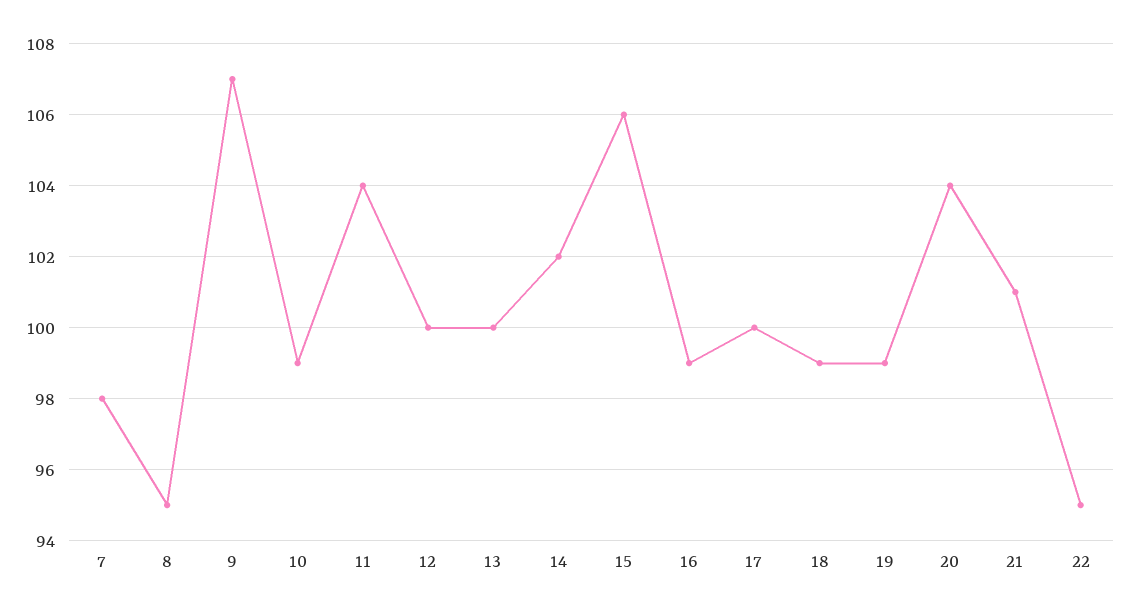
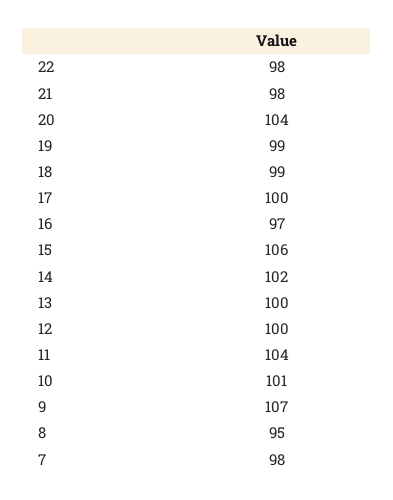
  {
    "7": 98,
    "8": 95,
    "9": 107,
-   "10": 99,
+   "10": 101,
    "11": 104,
    "12": 100,
    "13": 100,
    "14": 102,
    "15": 106,
-   "16": 99,
+   "16": 97,
    "17": 100,
    "18": 99,
    "19": 99,
    "20": 104,
-   "21": 101,
+   "21": 98,
-   "22": 95
+   "22": 98
  }

